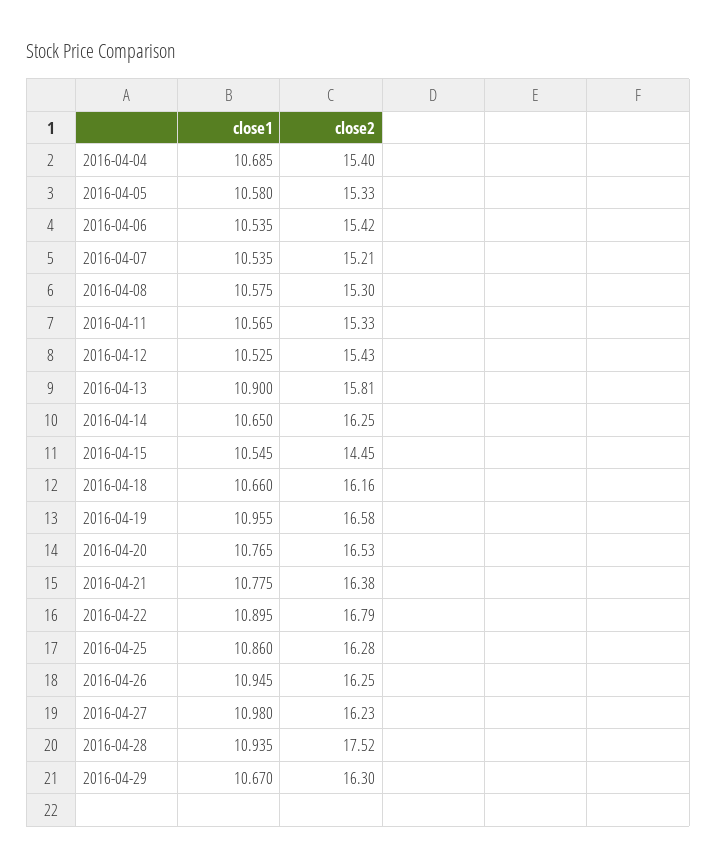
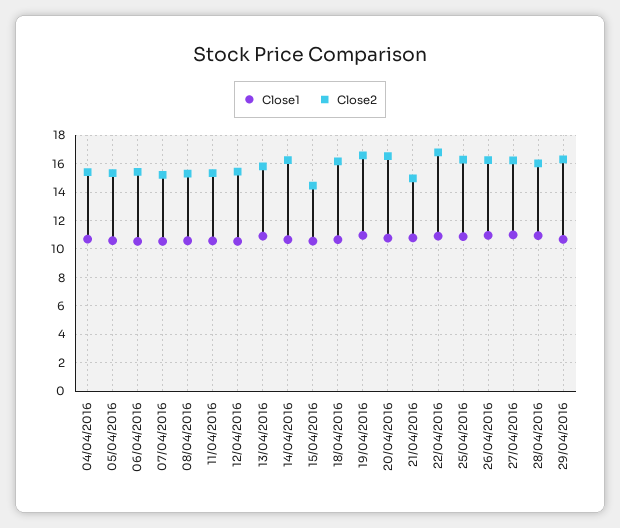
  {
    "close1": {
      "2016-04-04": 10.685,
      "2016-04-05": 10.58,
      "2016-04-06": 10.535,
      "2016-04-07": 10.535,
      "2016-04-08": 10.575,
      "2016-04-11": 10.565,
      "2016-04-12": 10.525,
      "2016-04-13": 10.9,
      "2016-04-14": 10.65,
      "2016-04-15": 10.545,
      "2016-04-18": 10.66,
      "2016-04-19": 10.955,
      "2016-04-20": 10.765,
      "2016-04-21": 10.775,
      "2016-04-22": 10.895,
      "2016-04-25": 10.86,
      "2016-04-26": 10.945,
      "2016-04-27": 10.98,
      "2016-04-28": 10.935,
      "2016-04-29": 10.67
    },
    "close2": {
      "2016-04-04": 15.4,
      "2016-04-05": 15.33,
      "2016-04-06": 15.42,
      "2016-04-07": 15.21,
      "2016-04-08": 15.3,
      "2016-04-11": 15.33,
      "2016-04-12": 15.43,
      "2016-04-13": 15.81,
      "2016-04-14": 16.25,
      "2016-04-15": 14.45,
      "2016-04-18": 16.16,
      "2016-04-19": 16.58,
      "2016-04-20": 16.53,
-     "2016-04-21": 16.38,
+     "2016-04-21": 15,
      "2016-04-22": 16.79,
      "2016-04-25": 16.28,
      "2016-04-26": 16.25,
      "2016-04-27": 16.23,
-     "2016-04-28": 17.52,
+     "2016-04-28": 16,
      "2016-04-29": 16.3
    }
  }

